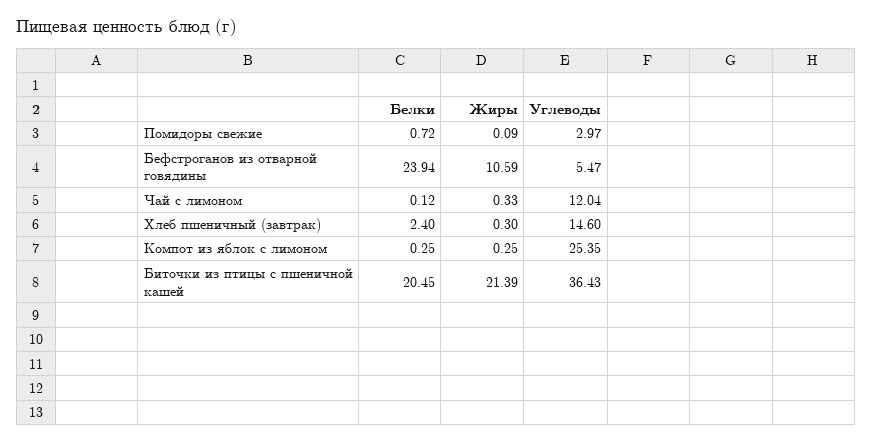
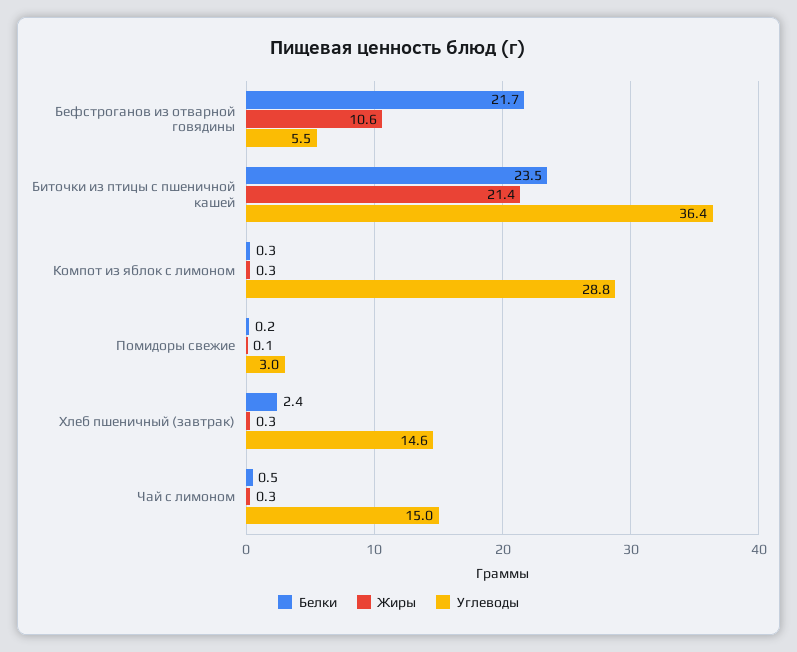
  {
    "Белки": {
-     "Помидоры свежие": 0.72,
+     "Помидоры свежие": 0.2,
-     "Бефстроганов из отварной говядины": 23.94,
+     "Бефстроганов из отварной говядины": 21.7,
-     "Чай с лимоном": 0.12,
+     "Чай с лимоном": 0.5,
      "Хлеб пшеничный (завтрак)": 2.4,
      "Компот из яблок с лимоном": 0.25,
-     "Биточки из птицы с пшеничной кашей": 20.45
+     "Биточки из птицы с пшеничной кашей": 23.5
    },
    "Жиры": {
      "Помидоры свежие": 0.09,
      "Бефстроганов из отварной говядины": 10.59,
      "Чай с лимоном": 0.33,
      "Хлеб пшеничный (завтрак)": 0.3,
      "Компот из яблок с лимоном": 0.25,
      "Биточки из птицы с пшеничной кашей": 21.39
    },
    "Углеводы": {
      "Помидоры свежие": 2.97,
      "Бефстроганов из отварной говядины": 5.47,
-     "Чай с лимоном": 12.04,
+     "Чай с лимоном": 15,
      "Хлеб пшеничный (завтрак)": 14.6,
-     "Компот из яблок с лимоном": 25.35,
+     "Компот из яблок с лимоном": 28.8,
      "Биточки из птицы с пшеничной кашей": 36.43
    }
  }

